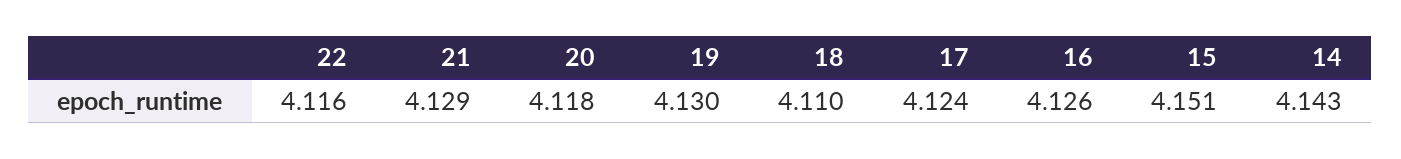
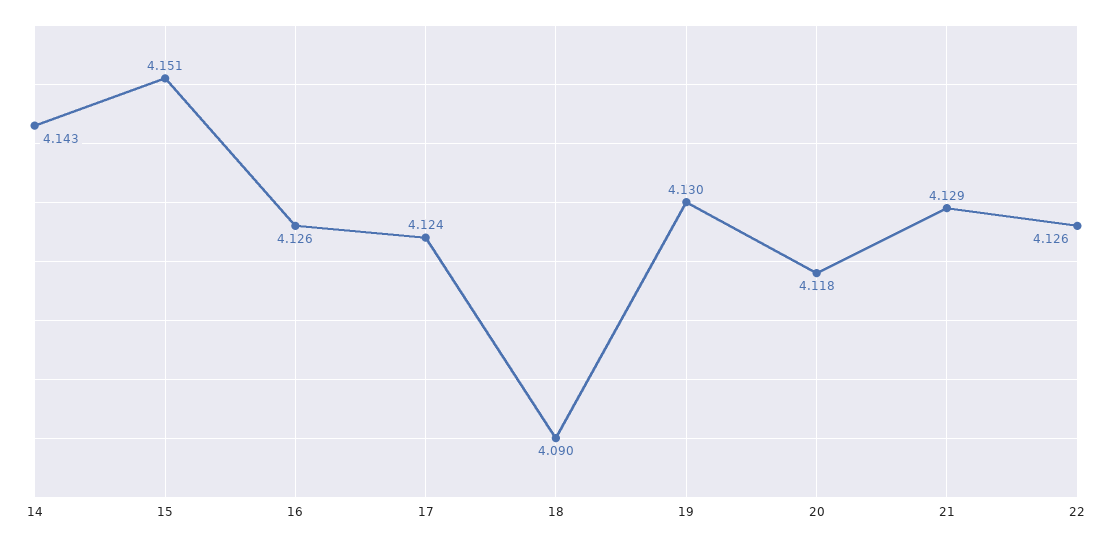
  {
-   "22": 4.116,
+   "22": 4.126,
    "21": 4.129,
    "20": 4.118,
    "19": 4.13,
-   "18": 4.11,
+   "18": 4.09,
    "17": 4.124,
    "16": 4.126,
    "15": 4.151,
    "14": 4.143
  }

